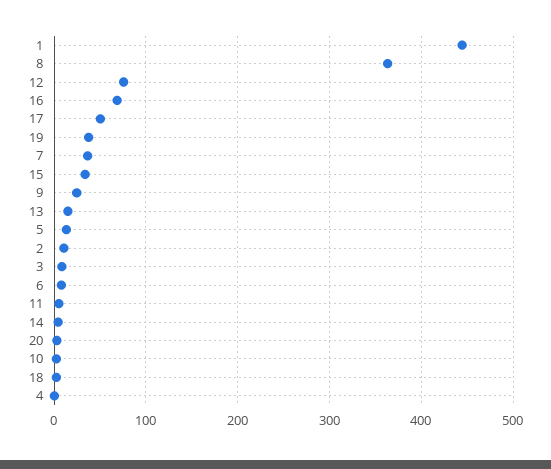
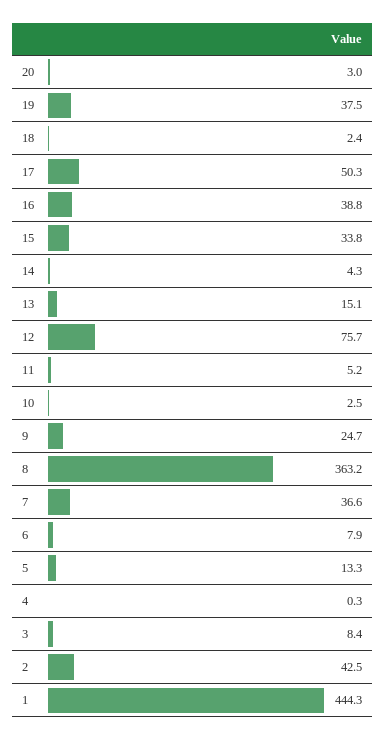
  {
    "1": 444.3,
    "8": 363.2,
    "12": 75.7,
-   "16": 70,
+   "16": 38.8,
    "17": 50.3,
    "19": 37.5,
    "7": 36.6,
    "15": 33.8,
    "9": 24.7,
    "13": 15.1,
    "5": 13.3,
-   "2": 10,
+   "2": 42.5,
    "3": 8.4,
    "6": 7.9,
    "11": 5.2,
    "14": 4.3,
    "20": 3,
    "10": 2.5,
    "18": 2.4,
    "4": 0.3
  }

